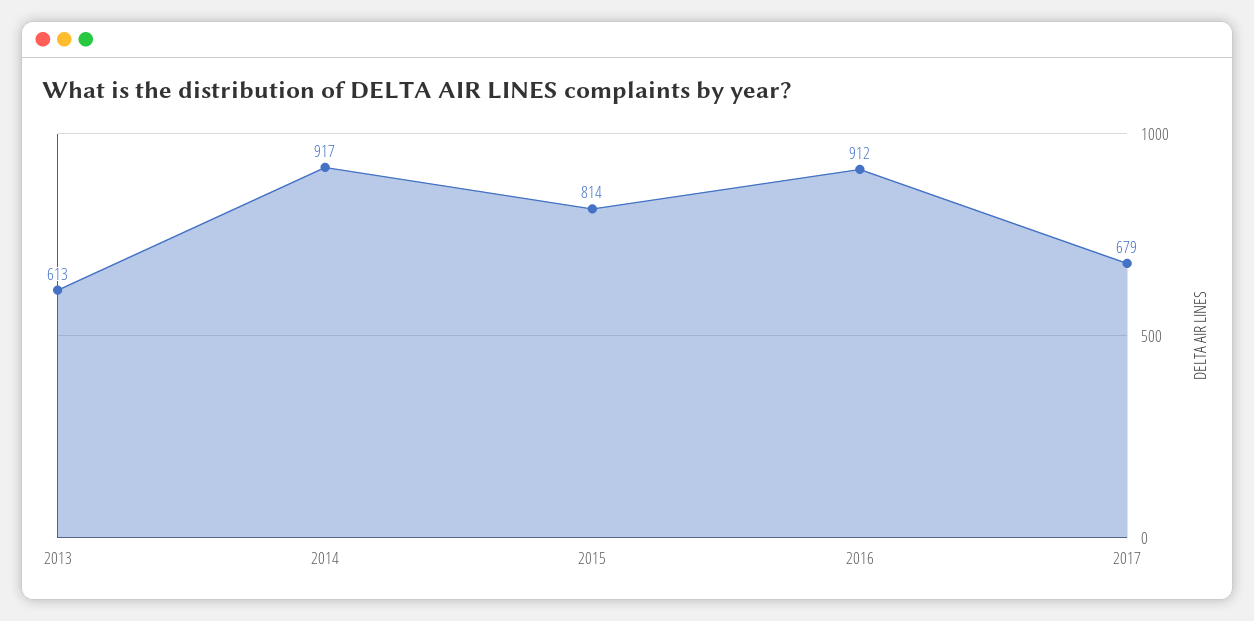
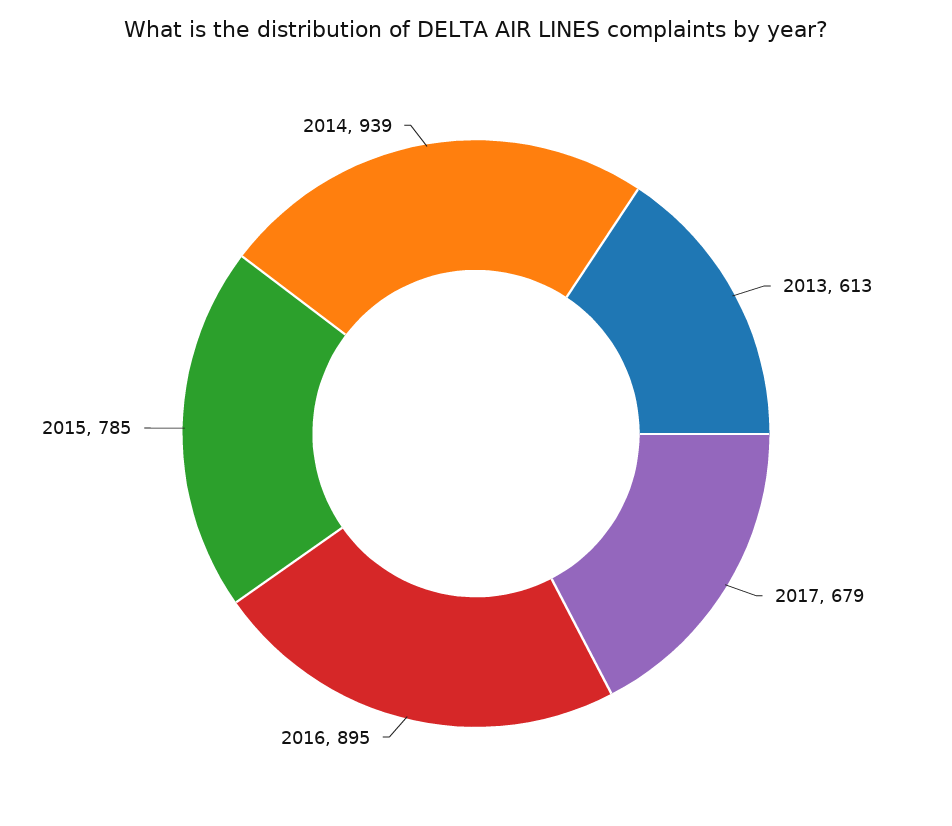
  {
    "2013": 613,
-   "2014": 917,
+   "2014": 939,
-   "2015": 814,
+   "2015": 785,
-   "2016": 912,
+   "2016": 895,
    "2017": 679
  }

